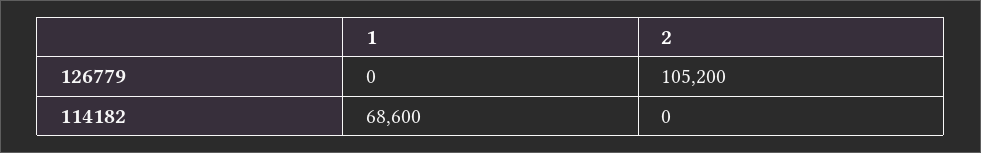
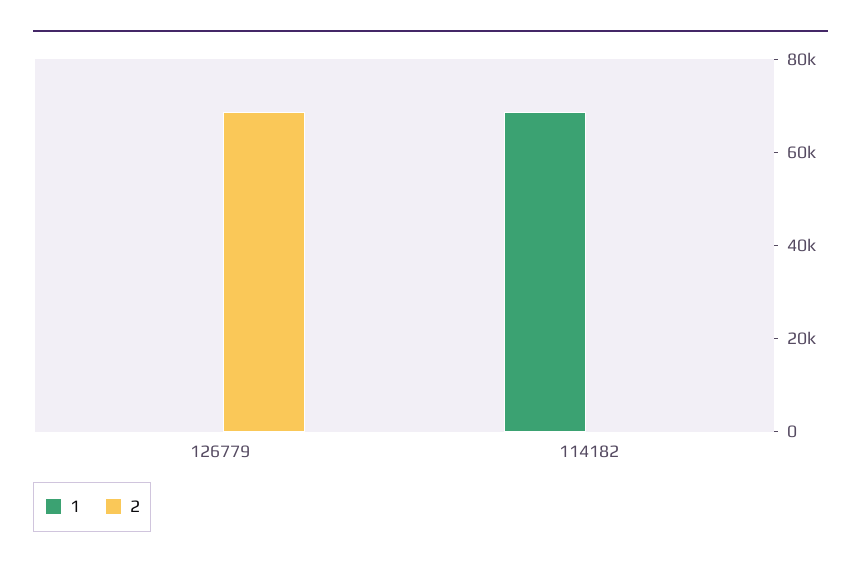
  {
    "1": {
      "126779": 0,
      "114182": 68600
    },
    "2": {
-     "126779": 105200,
+     "126779": 70000,
      "114182": 0
    }
  }

